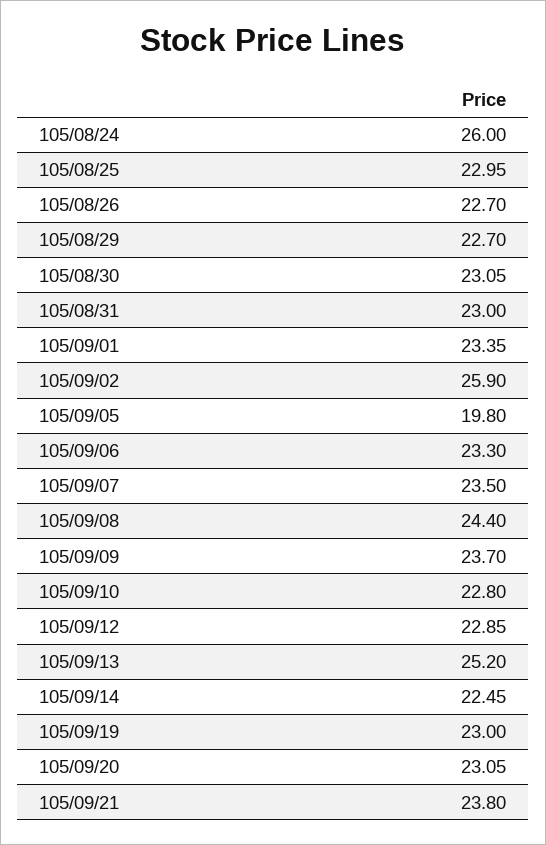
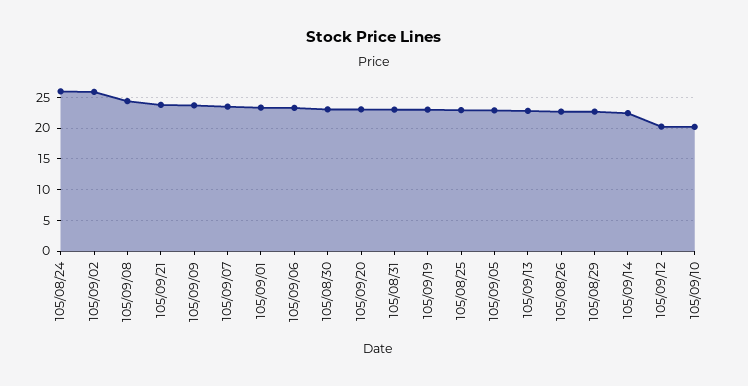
  {
    "105/08/24": 26,
    "105/08/25": 22.95,
    "105/08/26": 22.7,
    "105/08/29": 22.7,
    "105/08/30": 23.05,
    "105/08/31": 23,
    "105/09/01": 23.35,
    "105/09/02": 25.9,
-   "105/09/05": 19.8,
+   "105/09/05": 23,
    "105/09/06": 23.3,
    "105/09/07": 23.5,
    "105/09/08": 24.4,
    "105/09/09": 23.7,
-   "105/09/10": 22.8,
+   "105/09/10": 20,
-   "105/09/12": 22.85,
+   "105/09/12": 20,
-   "105/09/13": 25.2,
+   "105/09/13": 23,
    "105/09/14": 22.45,
    "105/09/19": 23,
    "105/09/20": 23.05,
    "105/09/21": 23.8
  }

